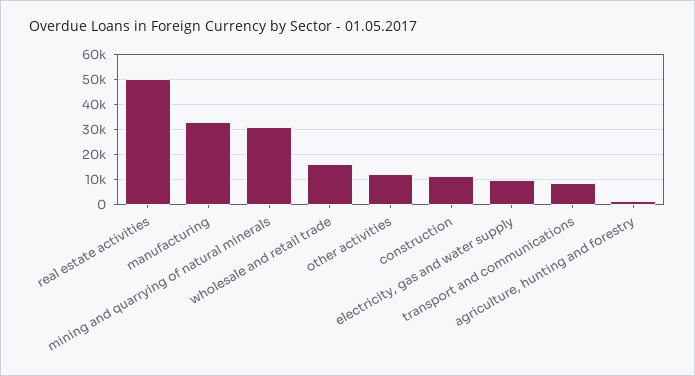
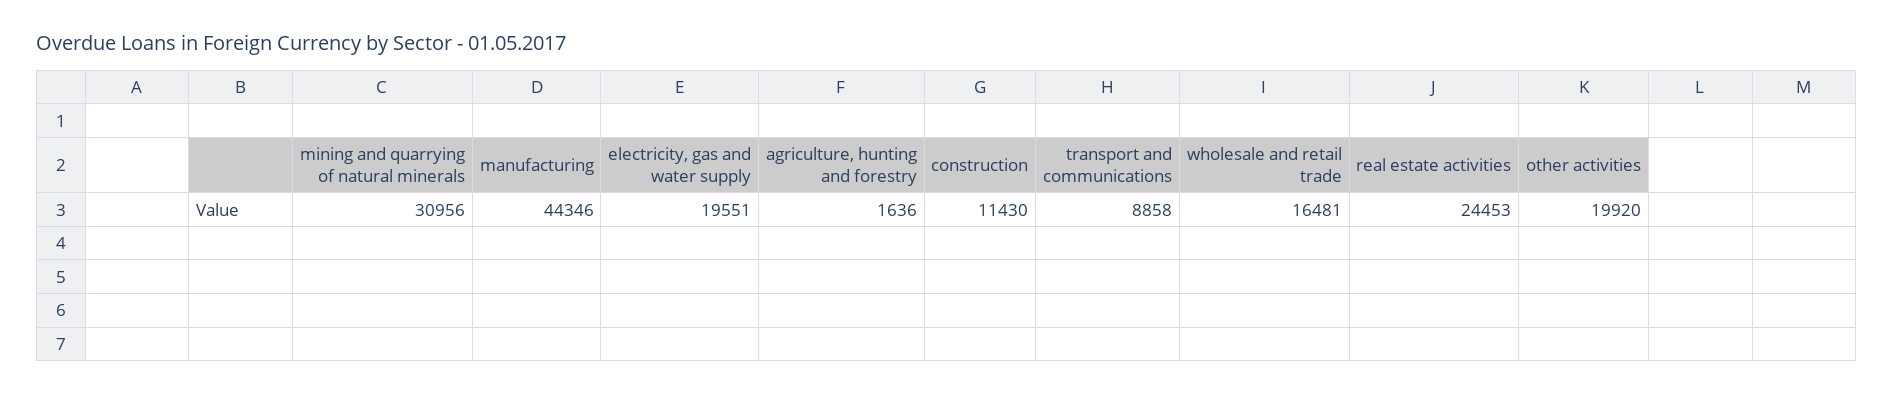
  {
-   "real estate activities": 50000,
+   "real estate activities": 24453,
-   "manufacturing": 32500,
+   "manufacturing": 44346,
    "mining and quarrying of natural minerals": 30956,
    "wholesale and retail trade": 16481,
-   "other activities": 12500,
+   "other activities": 19920,
    "construction": 11430,
-   "electricity, gas and water supply": 10000,
+   "electricity, gas and water supply": 19551,
    "transport and communications": 8858,
    "agriculture, hunting and forestry": 1636
  }

